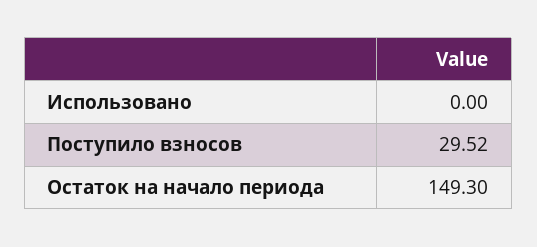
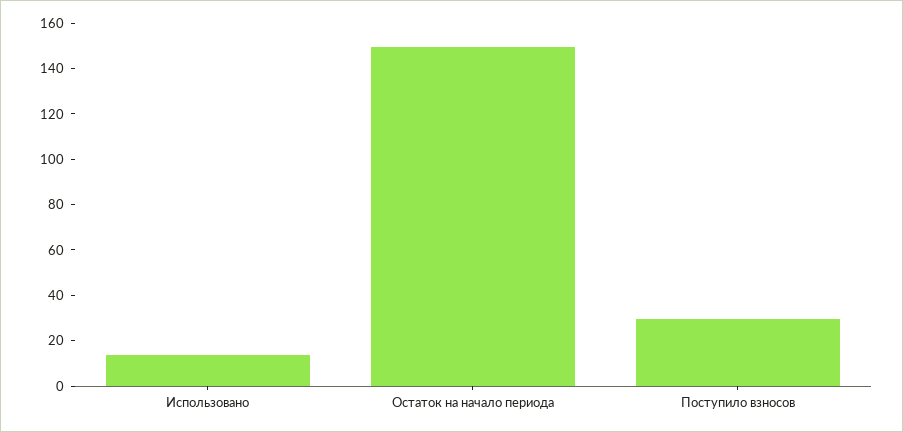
  {
-   "Использовано": 0,
+   "Использовано": 15,
    "Поступило взносов": 29.52,
    "Остаток на начало периода": 149.3
  }

